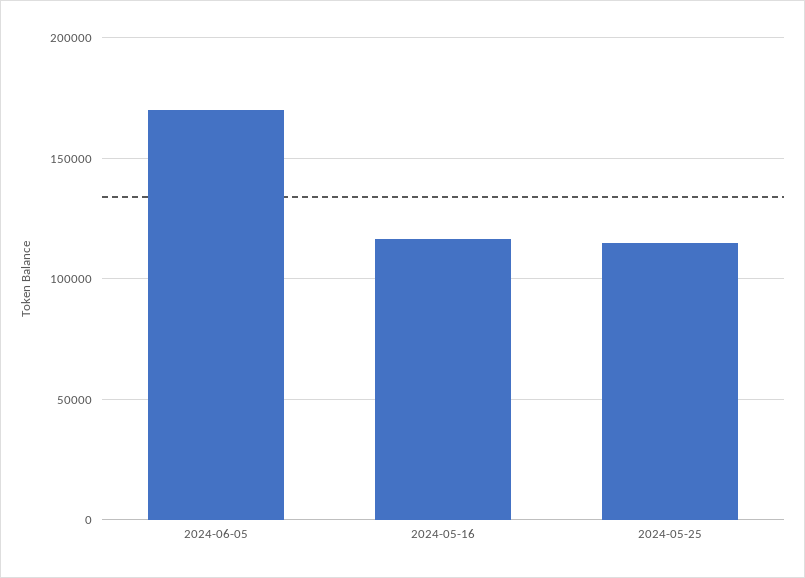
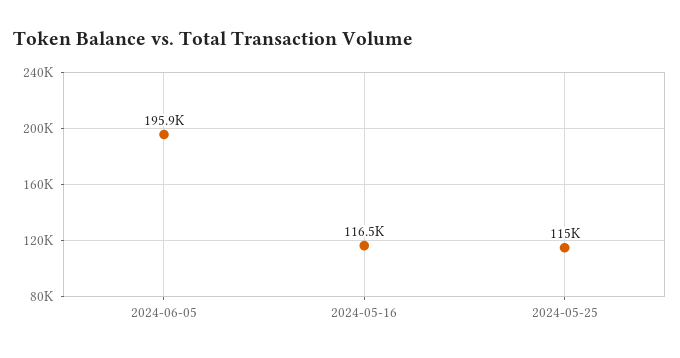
  {
-   "2024-06-05": 170000,
+   "2024-06-05": 195900,
    "2024-05-16": 116500,
    "2024-05-25": 115000
  }

